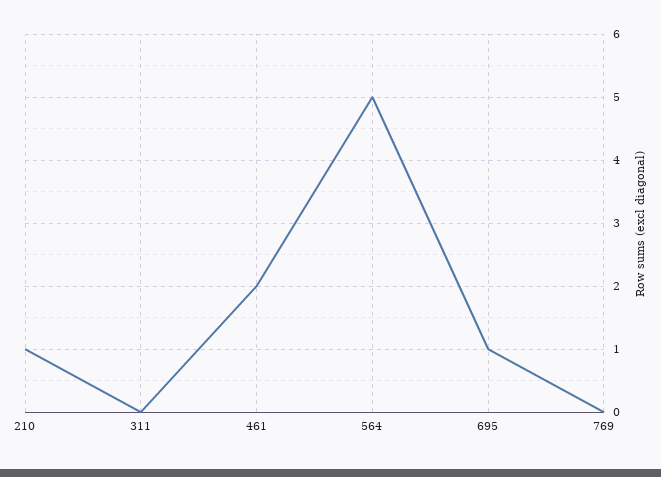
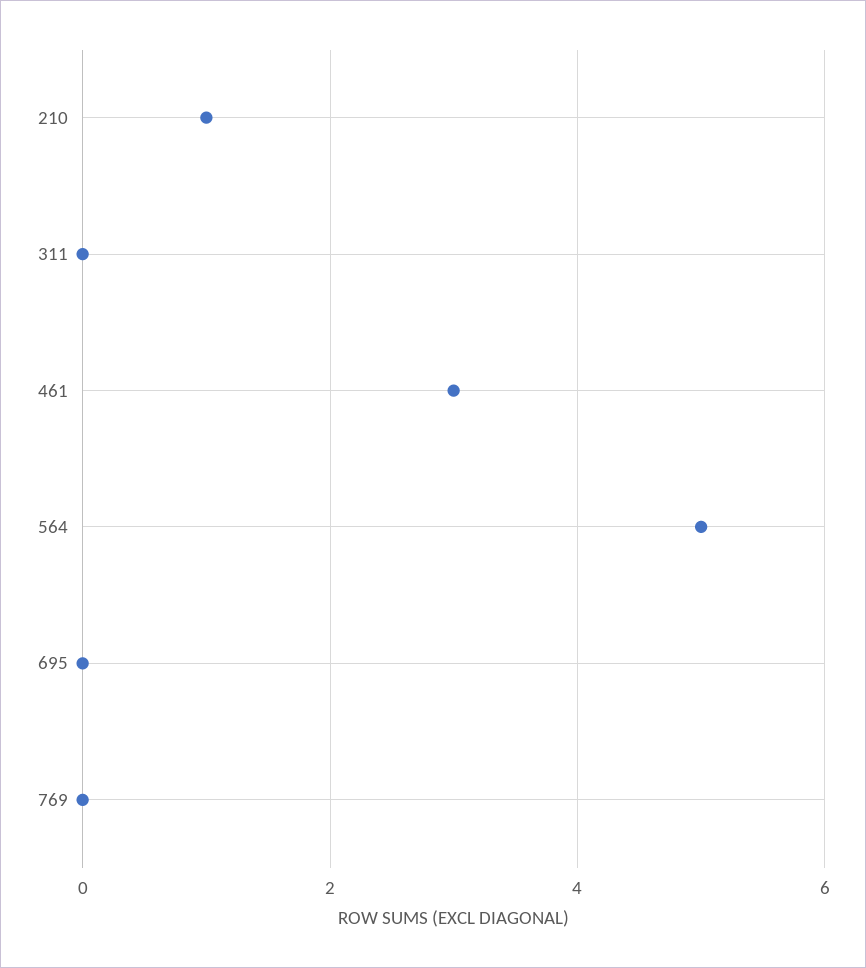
  {
    "210": 1,
    "311": 0,
-   "461": 2,
+   "461": 3,
    "564": 5,
-   "695": 1,
+   "695": 0,
    "769": 0
  }

